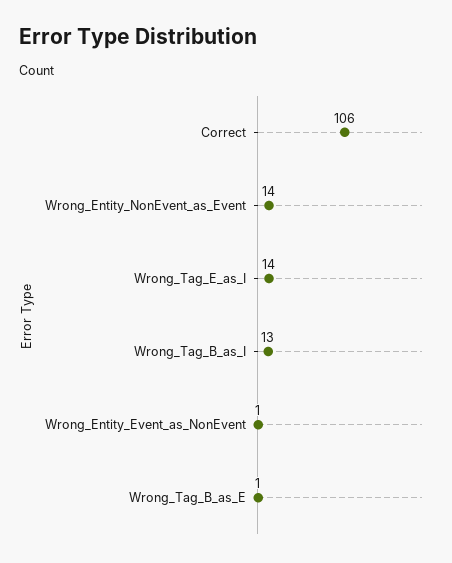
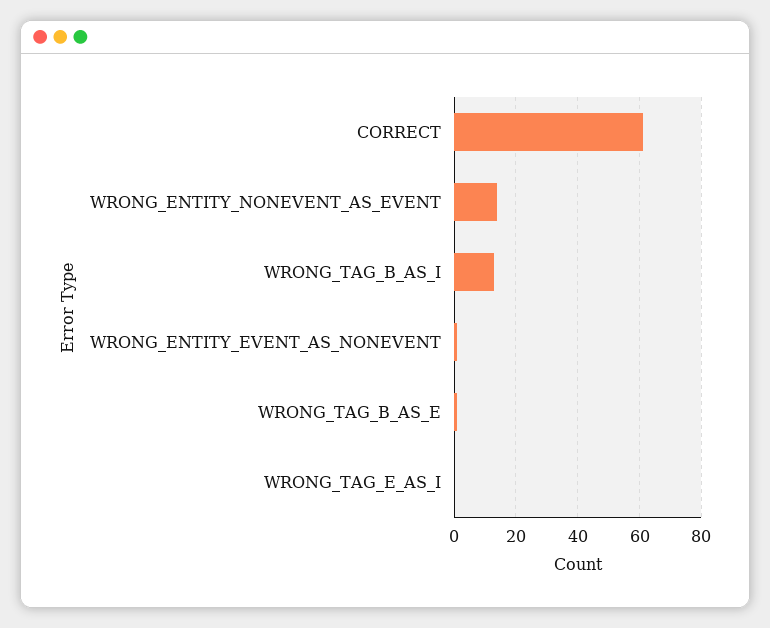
  {
-   "Correct": 106,
+   "Correct": 60,
    "Wrong_Entity_NonEvent_as_Event": 14,
-   "Wrong_Tag_E_as_I": 14,
+   "Wrong_Tag_E_as_I": 0,
    "Wrong_Tag_B_as_I": 13,
    "Wrong_Entity_Event_as_NonEvent": 1,
    "Wrong_Tag_B_as_E": 1
  }

